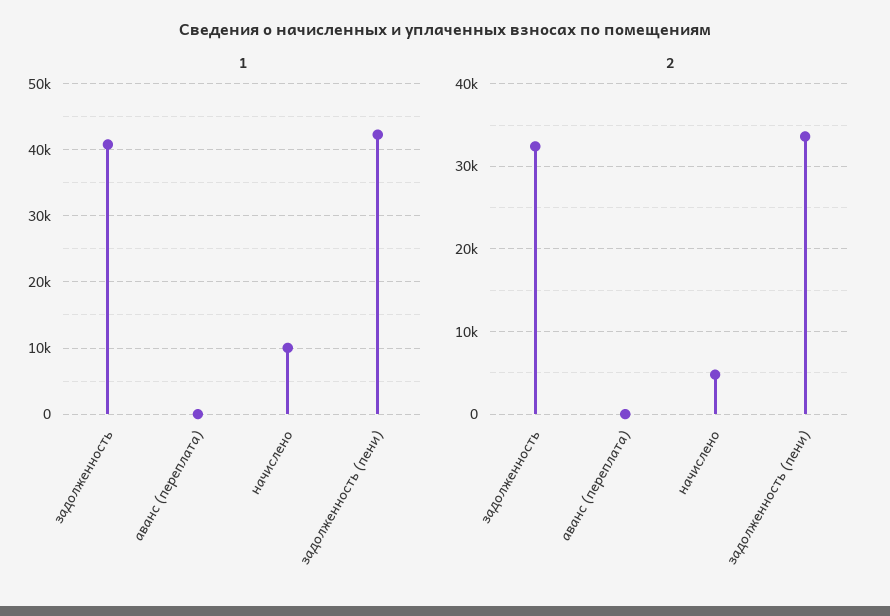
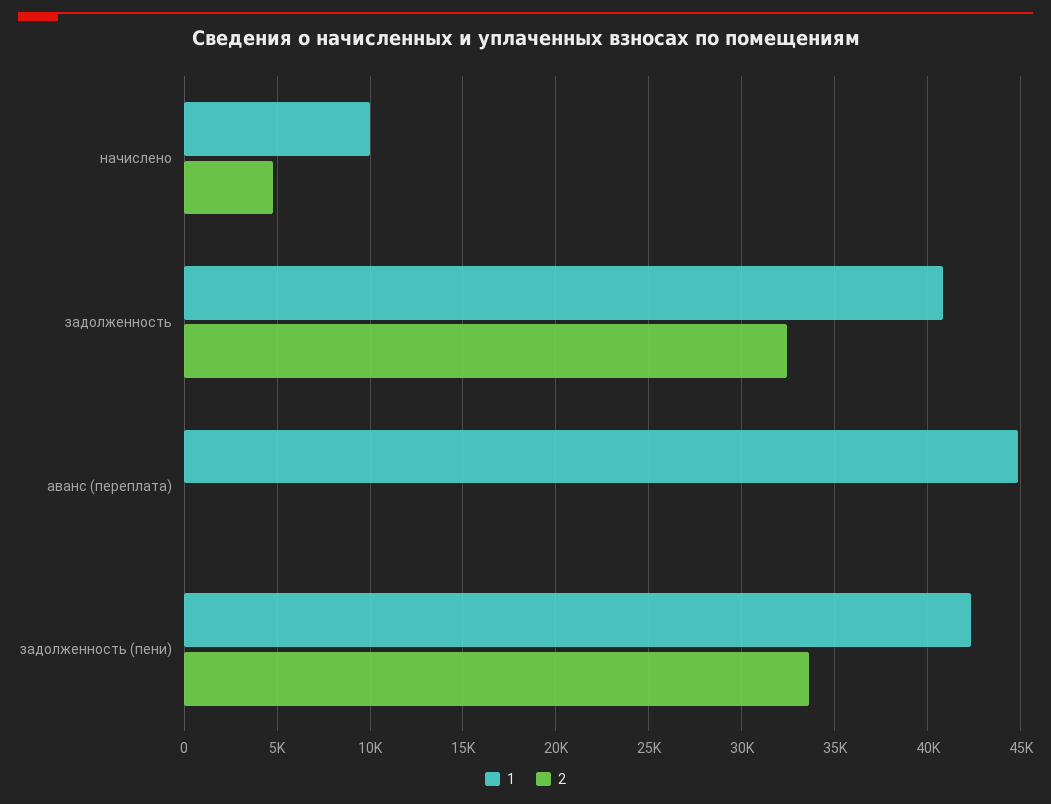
  {
    "1": {
      "задолженность": 41000,
-     "аванс (переплата)": 0,
+     "аванс (переплата)": 45000,
      "начислено": 10000,
      "задолженность (пени)": 42500
    },
    "2": {
      "задолженность": 32500,
      "аванс (переплата)": 0,
      "начислено": 5000,
      "задолженность (пени)": 33500
    }
  }

